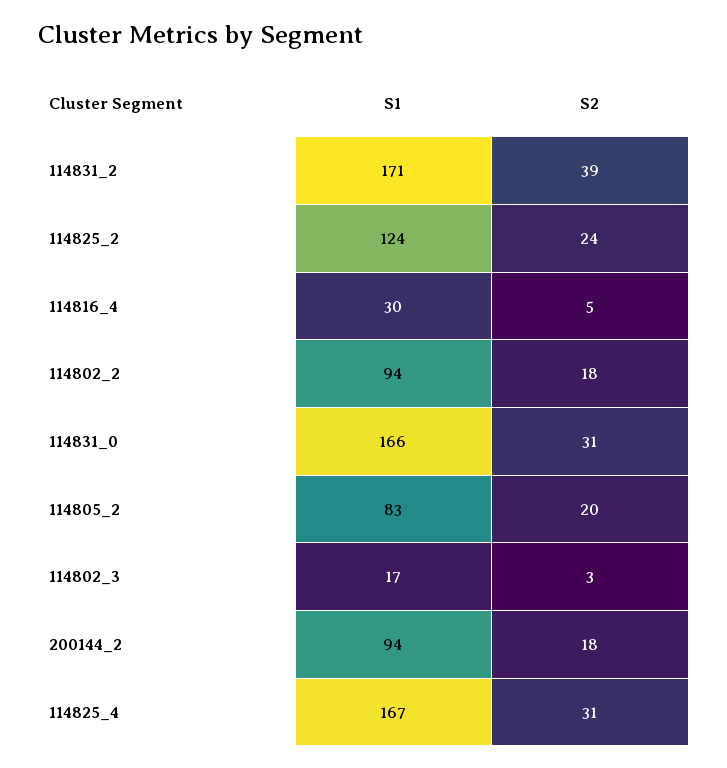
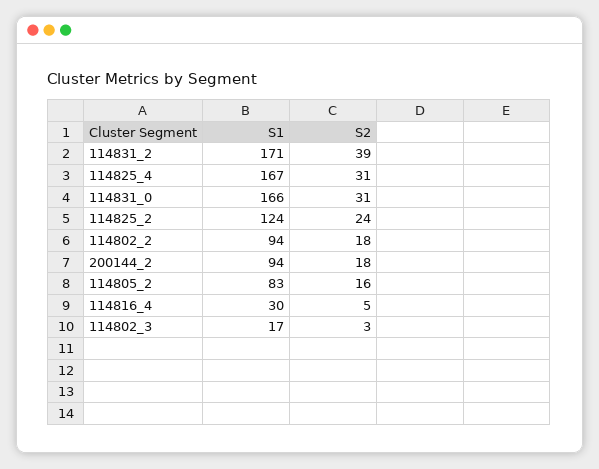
  {
    "S1": {
      "114831_2": 171,
      "114825_2": 124,
      "114816_4": 30,
      "114802_2": 94,
      "114831_0": 166,
      "114805_2": 83,
      "114802_3": 17,
      "200144_2": 94,
      "114825_4": 167
    },
    "S2": {
      "114831_2": 39,
      "114825_2": 24,
      "114816_4": 5,
      "114802_2": 18,
      "114831_0": 31,
-     "114805_2": 20,
+     "114805_2": 16,
      "114802_3": 3,
      "200144_2": 18,
      "114825_4": 31
    }
  }

